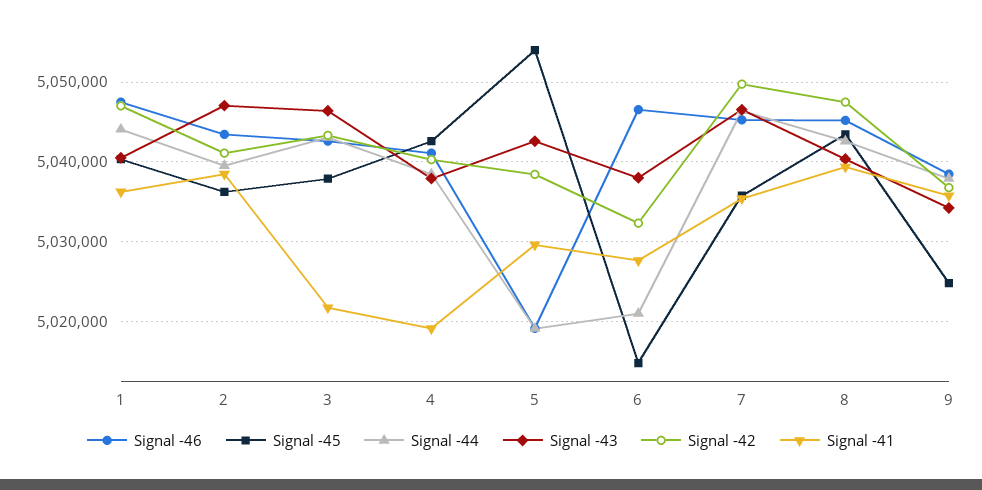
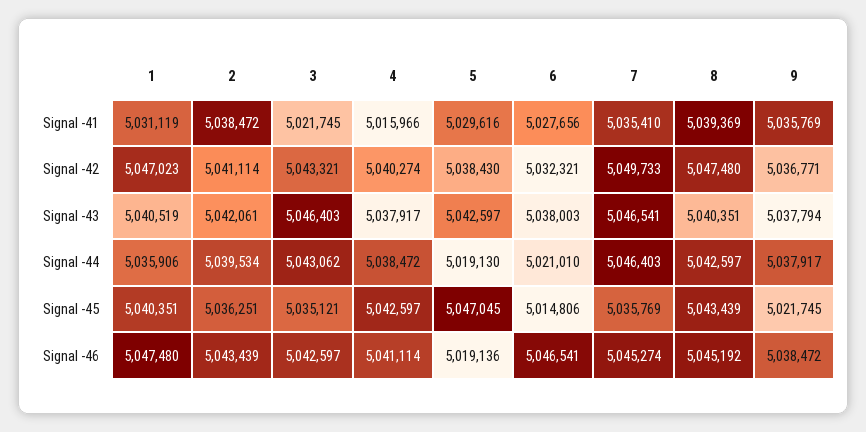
  {
    "Signal -46": {
      "1": 5047480,
      "2": 5043439,
      "3": 5042597,
      "4": 5041114,
      "5": 5019136,
      "6": 5046541,
      "7": 5045274,
      "8": 5045192,
      "9": 5038472
    },
    "Signal -45": {
      "1": 5040351,
      "2": 5036251,
-     "3": 5038000,
+     "3": 5035121,
      "4": 5042597,
-     "5": 5054000,
+     "5": 5047045,
      "6": 5014806,
      "7": 5035769,
      "8": 5043439,
-     "9": 5025000
+     "9": 5021745
    },
    "Signal -44": {
-     "1": 5044000,
+     "1": 5035906,
      "2": 5039534,
      "3": 5043062,
      "4": 5038472,
      "5": 5019130,
      "6": 5021010,
      "7": 5046403,
      "8": 5042597,
      "9": 5037917
    },
    "Signal -43": {
      "1": 5040519,
-     "2": 5047000,
+     "2": 5042061,
      "3": 5046403,
      "4": 5037917,
      "5": 5042597,
      "6": 5038003,
      "7": 5046541,
      "8": 5040351,
-     "9": 5034000
+     "9": 5037794
    },
    "Signal -42": {
      "1": 5047023,
      "2": 5041114,
      "3": 5043321,
      "4": 5040274,
      "5": 5038430,
      "6": 5032321,
      "7": 5049733,
      "8": 5047480,
      "9": 5036771
    },
    "Signal -41": {
-     "1": 5036000,
+     "1": 5031119,
      "2": 5038472,
      "3": 5021745,
-     "4": 5019000,
+     "4": 5015966,
      "5": 5029616,
      "6": 5027656,
      "7": 5035410,
      "8": 5039369,
      "9": 5035769
    }
  }

